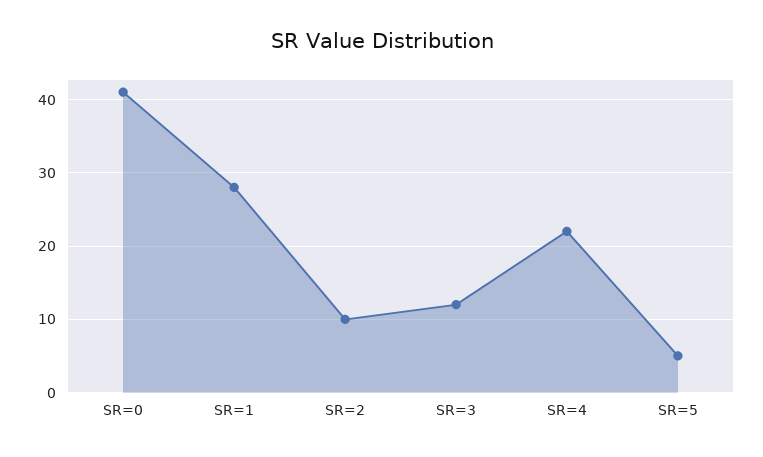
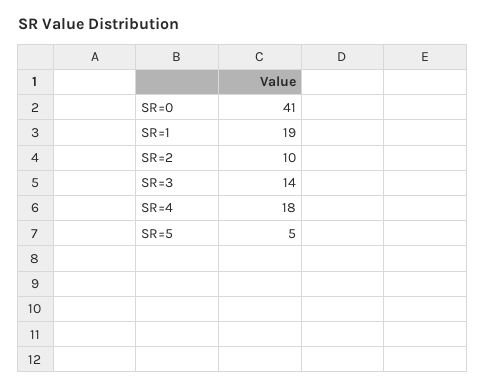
  {
    "SR=0": 41,
-   "SR=1": 28,
+   "SR=1": 19,
    "SR=2": 10,
-   "SR=3": 12,
+   "SR=3": 14,
-   "SR=4": 22,
+   "SR=4": 18,
    "SR=5": 5
  }

